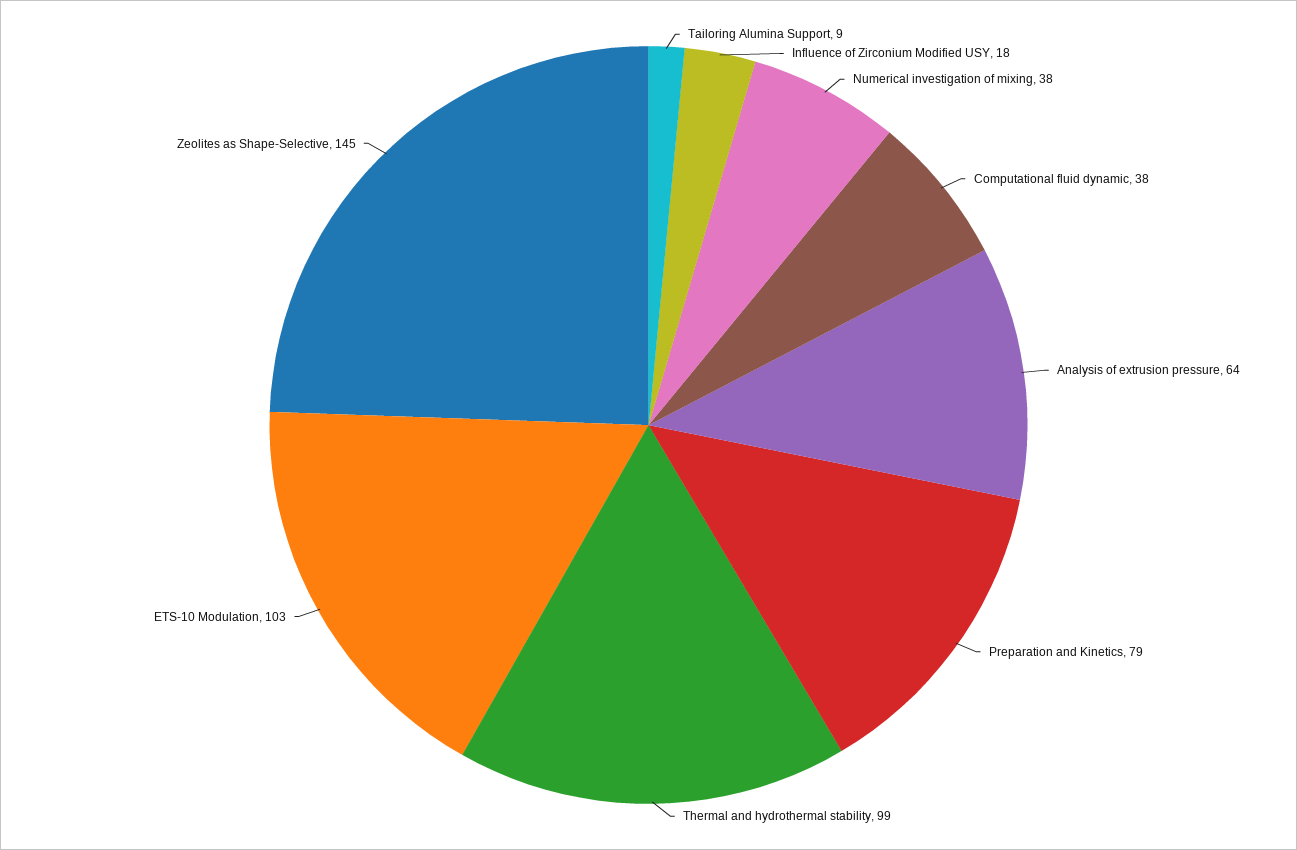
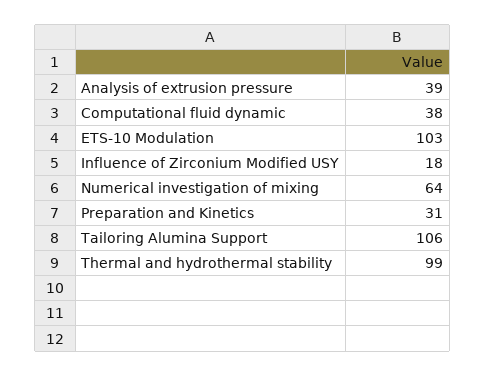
  {
-   "Tailoring Alumina Support": 9,
+   "Tailoring Alumina Support": 106,
    "Influence of Zirconium Modified USY": 18,
-   "Numerical investigation of mixing": 38,
+   "Numerical investigation of mixing": 64,
    "Computational fluid dynamic": 38,
-   "Analysis of extrusion pressure": 64,
+   "Analysis of extrusion pressure": 39,
-   "Preparation and Kinetics": 79,
+   "Preparation and Kinetics": 31,
    "Thermal and hydrothermal stability": 99,
-   "ETS-10 Modulation": 103,
+   "ETS-10 Modulation": 103
-   "Zeolites as Shape-Selective": 145
  }

